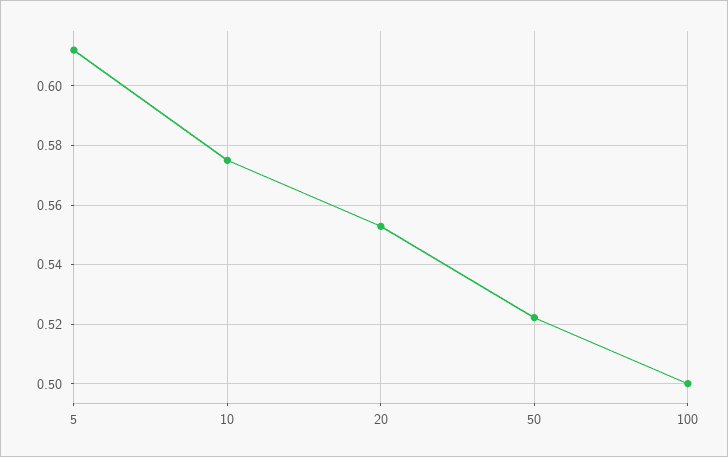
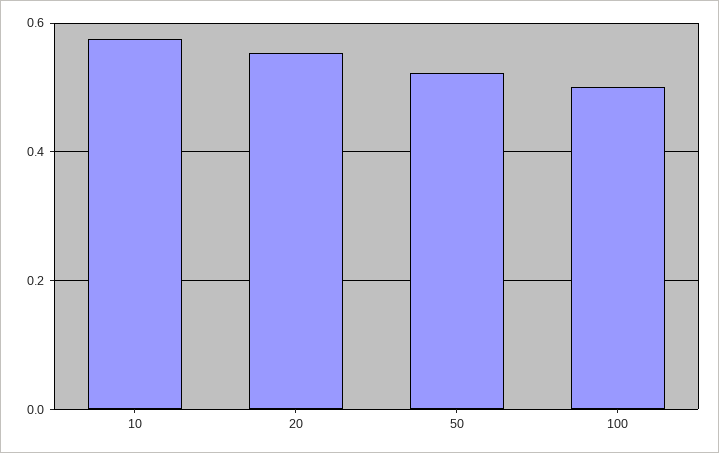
  {
-   "5": 0.6125,
    "10": 0.575,
    "20": 0.5525,
    "50": 0.5225,
    "100": 0.5
  }

